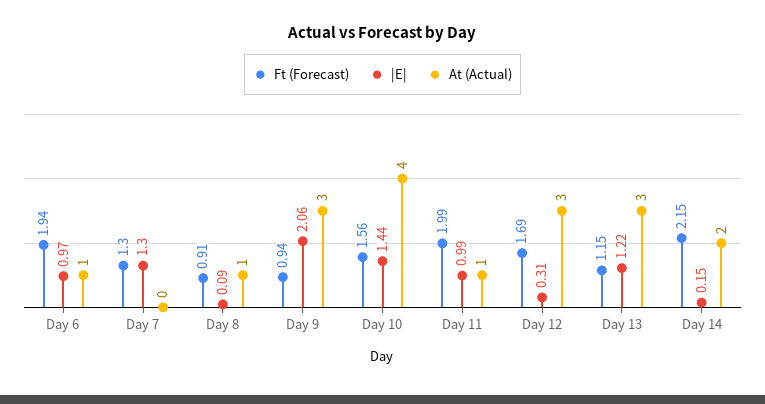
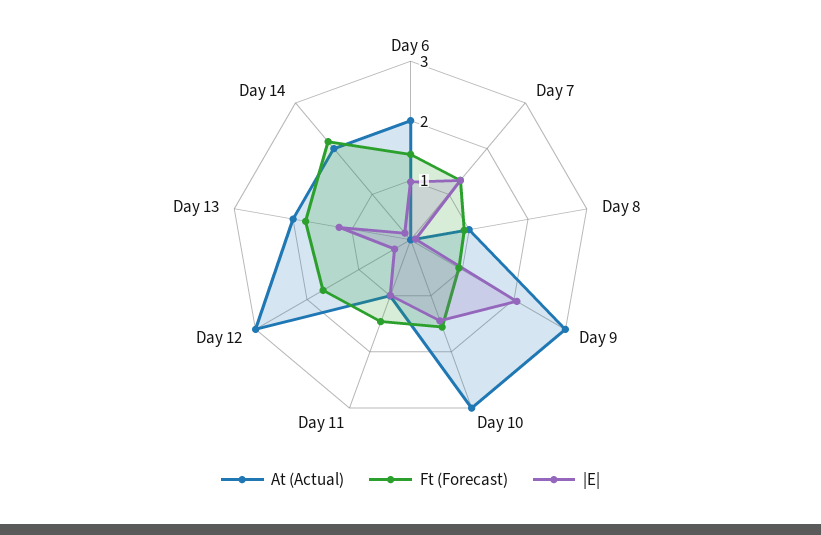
  {
    "Ft (Forecast)": {
-     "Day 6": 1.94,
+     "Day 6": 1.4,
      "Day 7": 1.3,
      "Day 8": 0.91,
      "Day 9": 0.94,
      "Day 10": 1.56,
-     "Day 11": 1.99,
+     "Day 11": 1.4,
      "Day 12": 1.69,
-     "Day 13": 1.15,
+     "Day 13": 1.8,
      "Day 14": 2.15
    },
    "|E|": {
      "Day 6": 0.97,
      "Day 7": 1.3,
      "Day 8": 0.09,
      "Day 9": 2.06,
      "Day 10": 1.44,
      "Day 11": 0.99,
      "Day 12": 0.31,
      "Day 13": 1.22,
      "Day 14": 0.15
    },
    "At (Actual)": {
-     "Day 6": 1,
+     "Day 6": 2,
      "Day 7": 0,
      "Day 8": 1,
      "Day 9": 3,
-     "Day 10": 4,
+     "Day 10": 3,
      "Day 11": 1,
      "Day 12": 3,
-     "Day 13": 3,
+     "Day 13": 2,
      "Day 14": 2
    }
  }

